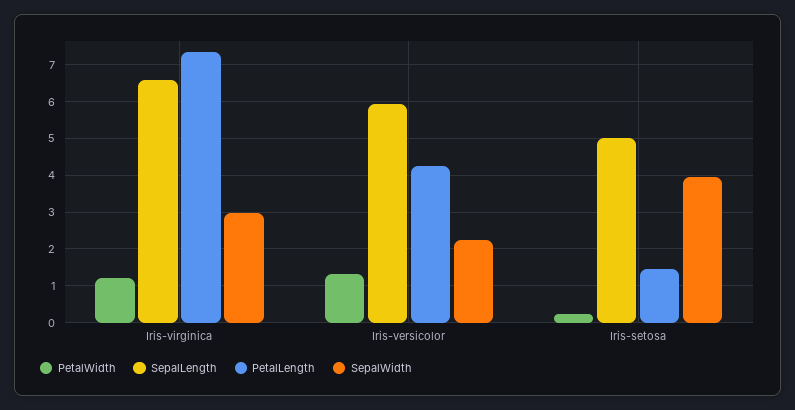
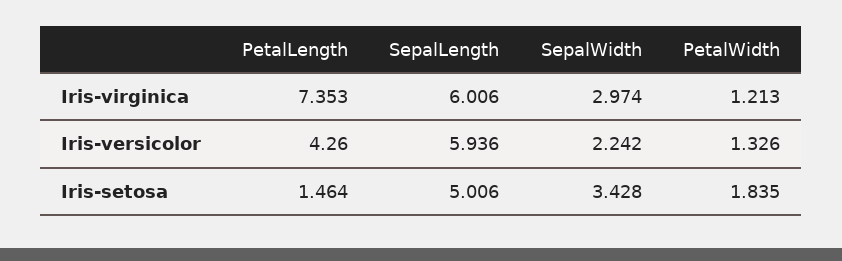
  {
    "PetalWidth": {
      "Iris-virginica": 1.213,
      "Iris-versicolor": 1.326,
-     "Iris-setosa": 0.2
+     "Iris-setosa": 1.835
    },
    "SepalLength": {
-     "Iris-virginica": 6.6,
+     "Iris-virginica": 6.006,
      "Iris-versicolor": 5.936,
      "Iris-setosa": 5.006
    },
    "PetalLength": {
      "Iris-virginica": 7.353,
      "Iris-versicolor": 4.26,
      "Iris-setosa": 1.464
    },
    "SepalWidth": {
      "Iris-virginica": 2.974,
      "Iris-versicolor": 2.242,
-     "Iris-setosa": 4
+     "Iris-setosa": 3.428
    }
  }

